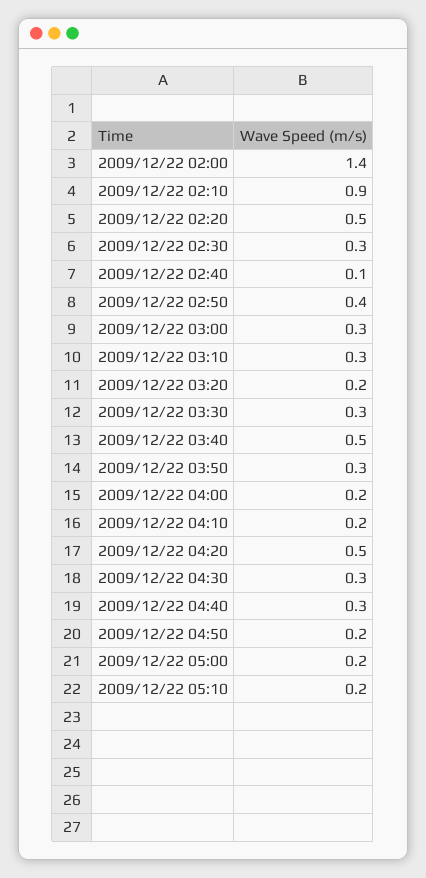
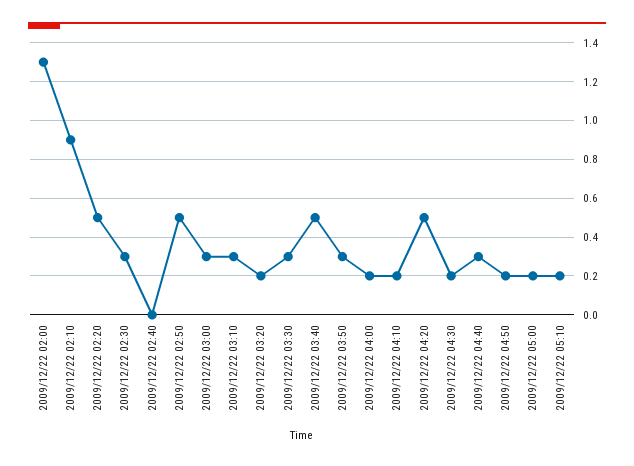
  {
-   "2009/12/22 02:00": 1.4,
+   "2009/12/22 02:00": 1.3,
    "2009/12/22 02:10": 0.9,
    "2009/12/22 02:20": 0.5,
    "2009/12/22 02:30": 0.3,
-   "2009/12/22 02:40": 0.1,
+   "2009/12/22 02:40": 0,
-   "2009/12/22 02:50": 0.4,
+   "2009/12/22 02:50": 0.5,
    "2009/12/22 03:00": 0.3,
    "2009/12/22 03:10": 0.3,
    "2009/12/22 03:20": 0.2,
    "2009/12/22 03:30": 0.3,
    "2009/12/22 03:40": 0.5,
    "2009/12/22 03:50": 0.3,
    "2009/12/22 04:00": 0.2,
    "2009/12/22 04:10": 0.2,
    "2009/12/22 04:20": 0.5,
-   "2009/12/22 04:30": 0.3,
+   "2009/12/22 04:30": 0.2,
    "2009/12/22 04:40": 0.3,
    "2009/12/22 04:50": 0.2,
    "2009/12/22 05:00": 0.2,
    "2009/12/22 05:10": 0.2
  }

